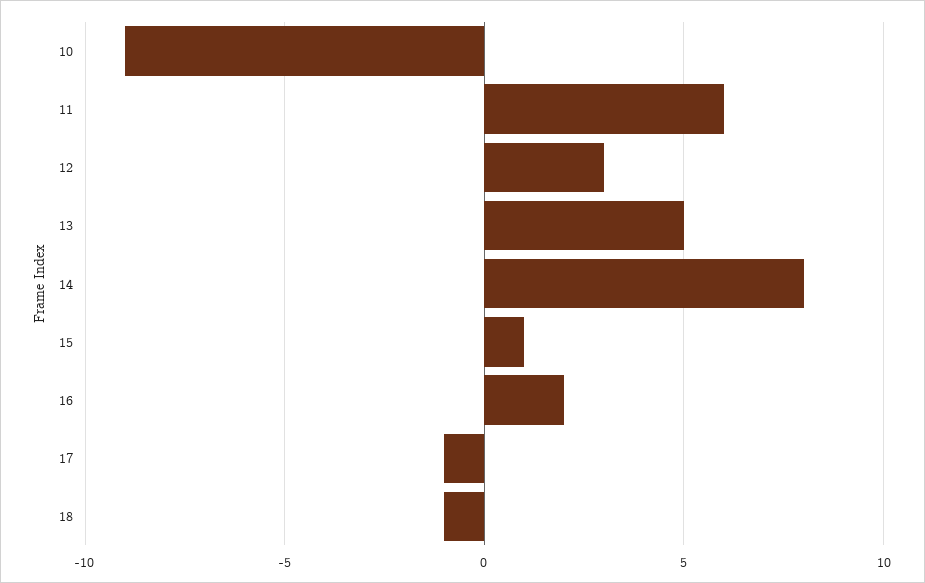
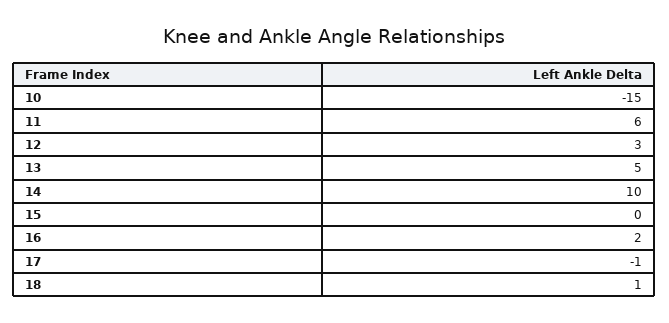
  {
-   "10": -9,
+   "10": -15,
    "11": 6,
    "12": 3,
    "13": 5,
-   "14": 8,
+   "14": 10,
-   "15": 1,
+   "15": 0,
    "16": 2,
    "17": -1,
-   "18": -1
+   "18": 1
  }

